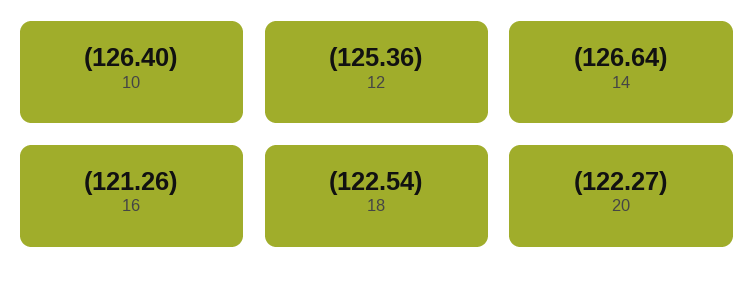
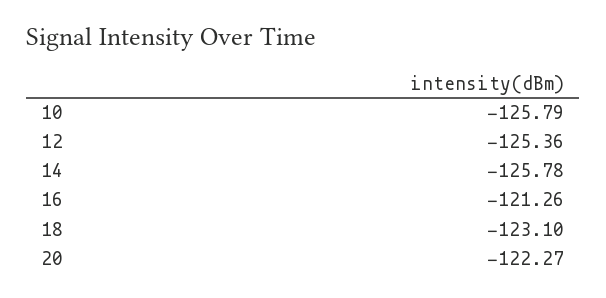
  {
-   "10": -126.4,
+   "10": -125.79,
    "12": -125.36,
-   "14": -126.64,
+   "14": -125.78,
    "16": -121.26,
-   "18": -122.54,
+   "18": -123.1,
    "20": -122.27
  }

